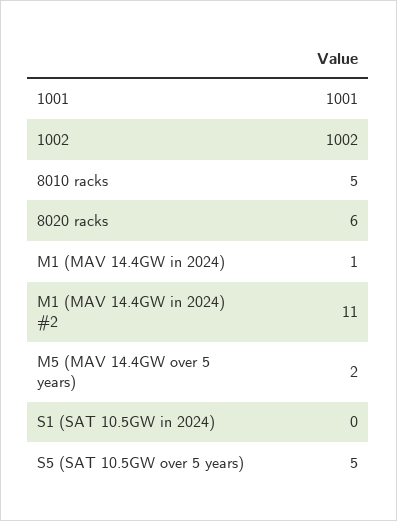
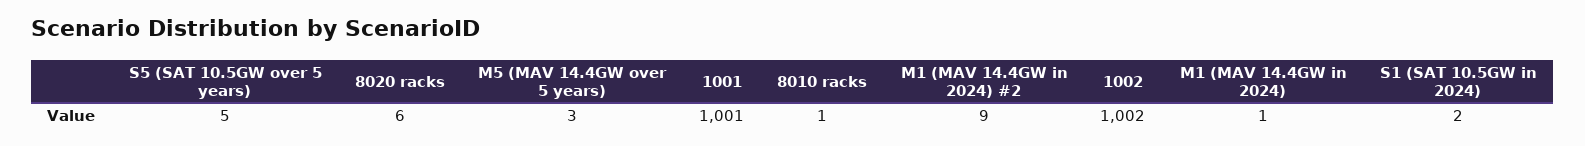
  {
    "1001": 1001,
    "1002": 1002,
-   "8010 racks": 5,
+   "8010 racks": 1,
    "8020 racks": 6,
    "M1 (MAV 14.4GW in 2024)": 1,
-   "M1 (MAV 14.4GW in 2024) #2": 11,
+   "M1 (MAV 14.4GW in 2024) #2": 9,
-   "M5 (MAV 14.4GW over 5 years)": 2,
+   "M5 (MAV 14.4GW over 5 years)": 3,
-   "S1 (SAT 10.5GW in 2024)": 0,
+   "S1 (SAT 10.5GW in 2024)": 2,
    "S5 (SAT 10.5GW over 5 years)": 5
  }

